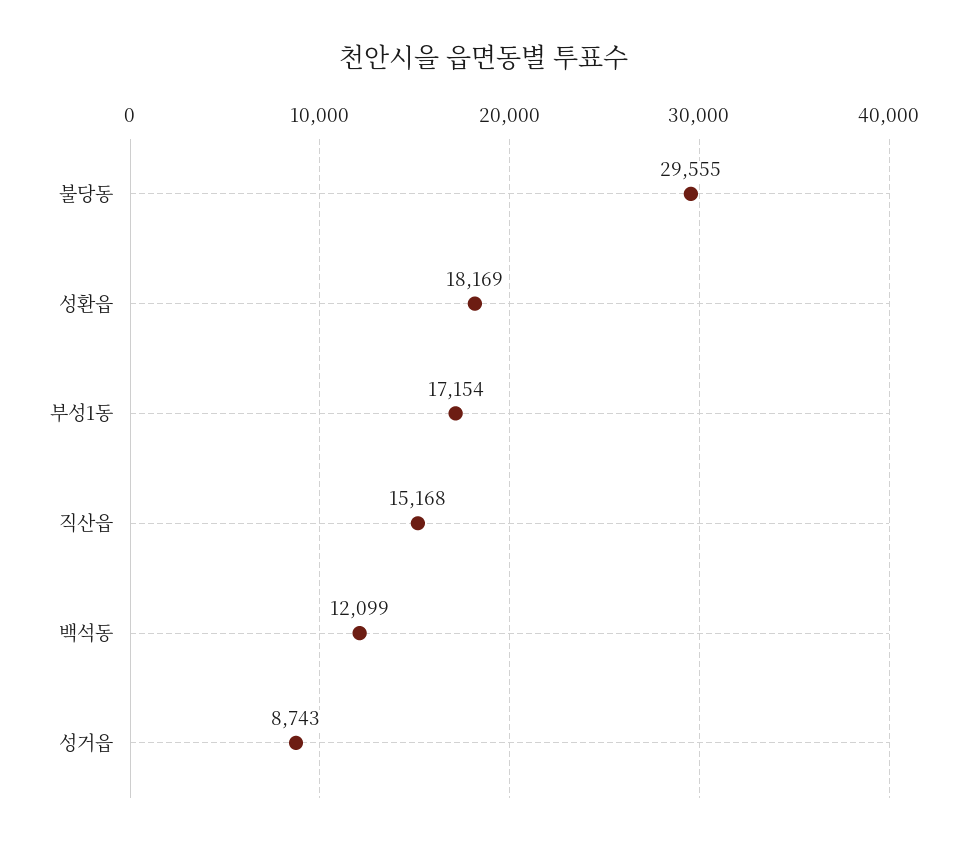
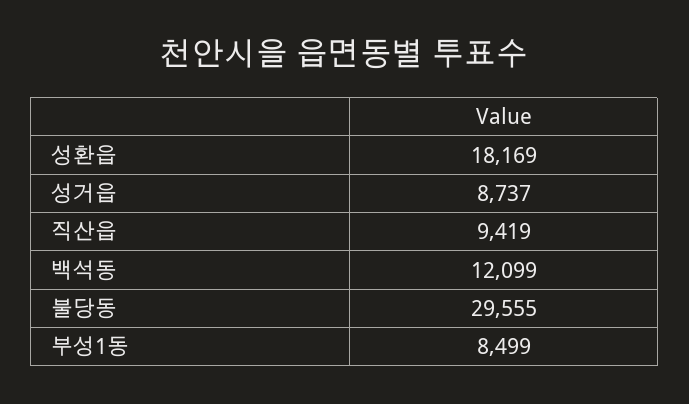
  {
    "불당동": 29555,
    "성환읍": 18169,
-   "부성1동": 17154,
+   "부성1동": 8499,
-   "직산읍": 15168,
+   "직산읍": 9419,
    "백석동": 12099,
-   "성거읍": 8743
+   "성거읍": 8737
  }

